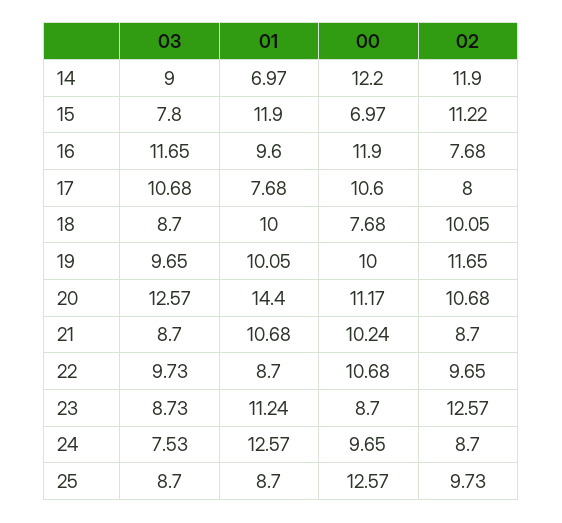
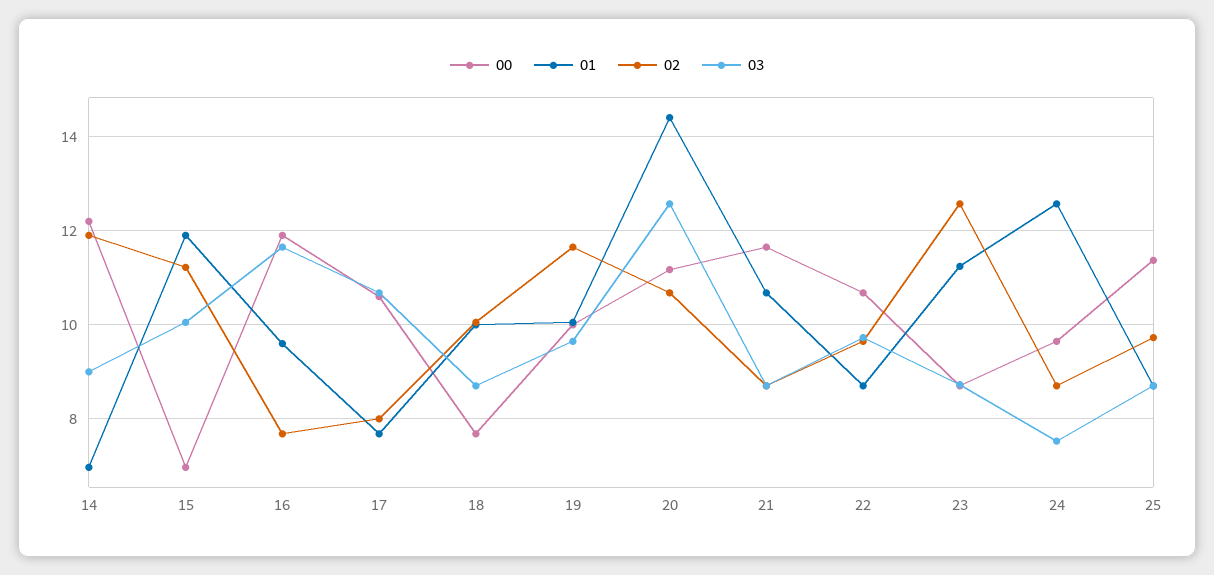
  {
    "03": {
      "14": 9,
-     "15": 7.8,
+     "15": 10,
      "16": 11.65,
      "17": 10.68,
      "18": 8.7,
      "19": 9.65,
      "20": 12.57,
      "21": 8.7,
      "22": 9.73,
      "23": 8.73,
      "24": 7.53,
      "25": 8.7
    },
    "01": {
      "14": 6.97,
      "15": 11.9,
      "16": 9.6,
      "17": 7.68,
      "18": 10,
      "19": 10.05,
      "20": 14.4,
      "21": 10.68,
      "22": 8.7,
      "23": 11.24,
      "24": 12.57,
      "25": 8.7
    },
    "00": {
      "14": 12.2,
      "15": 6.97,
      "16": 11.9,
      "17": 10.6,
      "18": 7.68,
      "19": 10,
      "20": 11.17,
-     "21": 10.24,
+     "21": 11.6,
      "22": 10.68,
      "23": 8.7,
      "24": 9.65,
-     "25": 12.57
+     "25": 11.4
    },
    "02": {
      "14": 11.9,
      "15": 11.22,
      "16": 7.68,
      "17": 8,
      "18": 10.05,
      "19": 11.65,
      "20": 10.68,
      "21": 8.7,
      "22": 9.65,
      "23": 12.57,
      "24": 8.7,
      "25": 9.73
    }
  }

